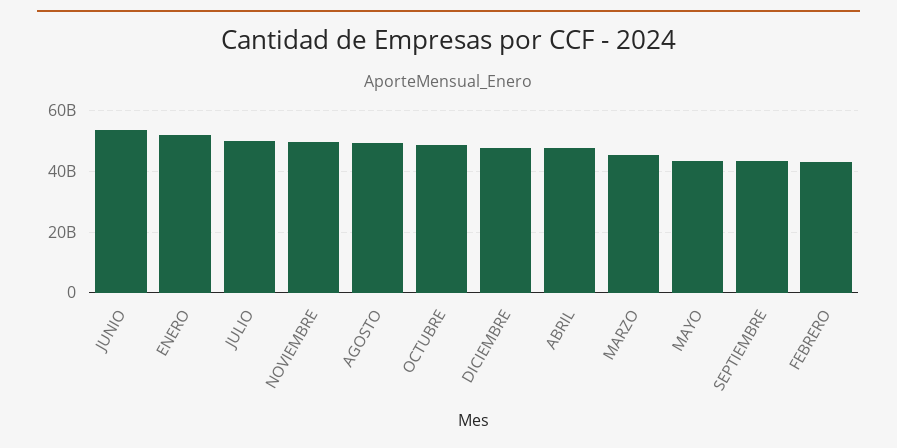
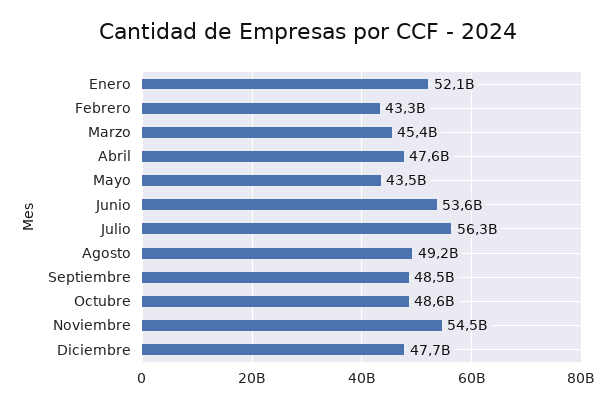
  {
    "JUNIO": 53600000000,
    "ENERO": 52100000000,
-   "JULIO": 50000000000,
+   "JULIO": 56300000000,
-   "NOVIEMBRE": 50000000000,
+   "NOVIEMBRE": 54500000000,
    "AGOSTO": 49200000000,
    "OCTUBRE": 48600000000,
    "DICIEMBRE": 47700000000,
    "ABRIL": 47600000000,
    "MARZO": 45400000000,
    "MAYO": 43500000000,
-   "SEPTIEMBRE": 44000000000,
+   "SEPTIEMBRE": 48500000000,
    "FEBRERO": 43300000000
  }

